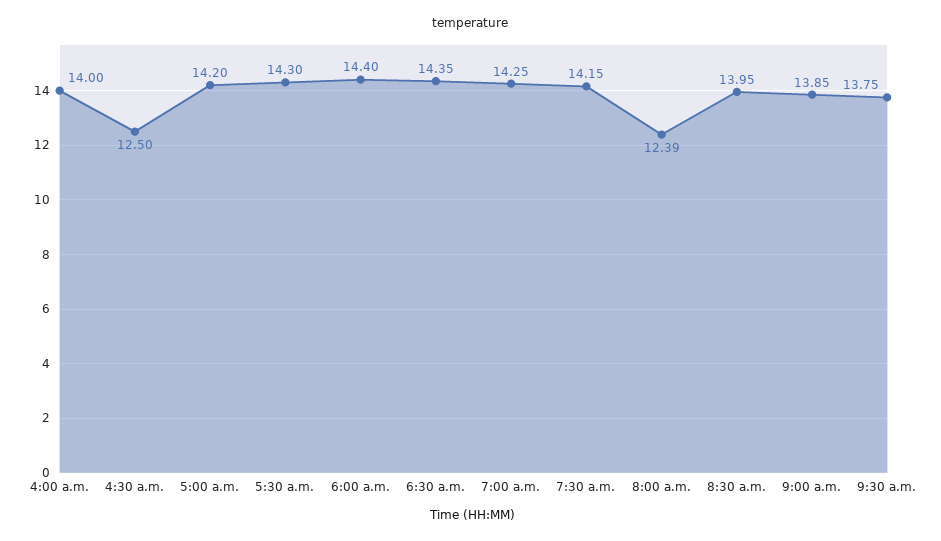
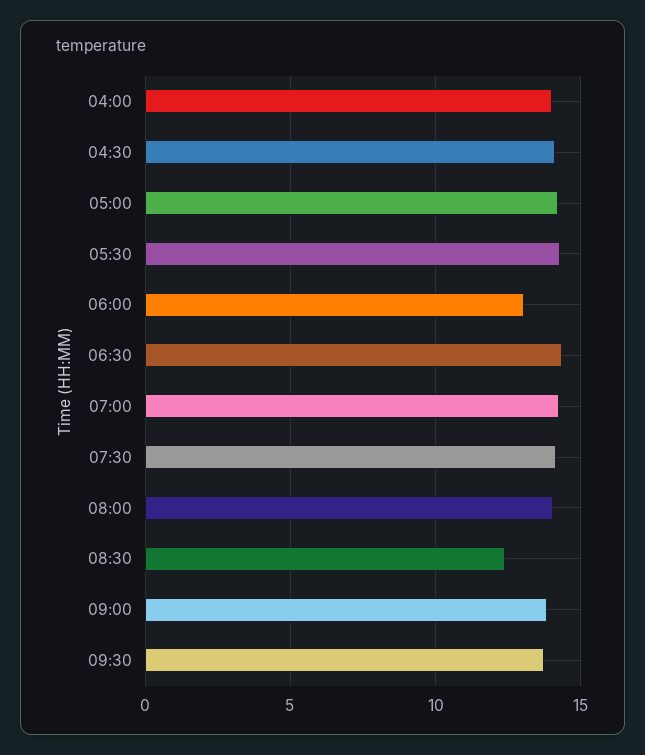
  {
    "4:00 a.m.": 14,
-   "4:30 a.m.": 12.5,
+   "4:30 a.m.": 14,
    "5:00 a.m.": 14.2,
    "5:30 a.m.": 14.3,
-   "6:00 a.m.": 14.4,
+   "6:00 a.m.": 13,
    "6:30 a.m.": 14.35,
    "7:00 a.m.": 14.25,
    "7:30 a.m.": 14.15,
-   "8:00 a.m.": 12.39,
+   "8:00 a.m.": 14,
-   "8:30 a.m.": 13.95,
+   "8:30 a.m.": 12.5,
    "9:00 a.m.": 13.85,
    "9:30 a.m.": 13.75
  }

